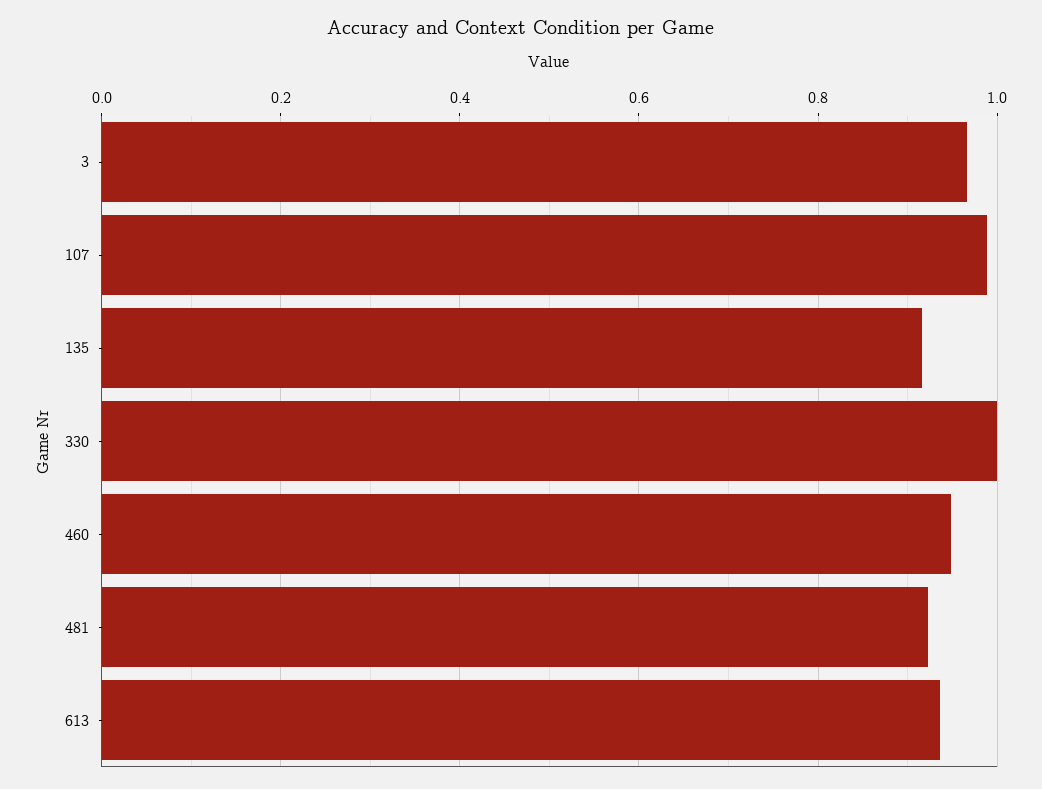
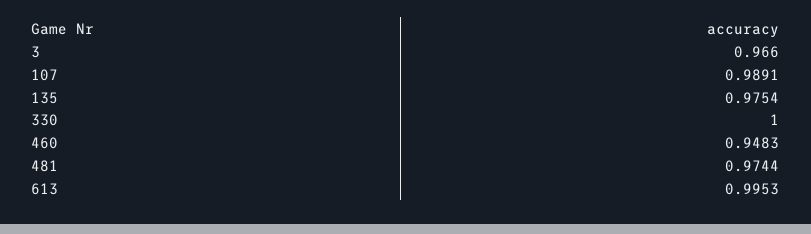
  {
    "3": 0.966,
    "107": 0.9891,
-   "135": 0.92,
+   "135": 0.9754,
    "330": 1,
    "460": 0.9483,
-   "481": 0.92,
+   "481": 0.9744,
-   "613": 0.94
+   "613": 0.9953
  }

